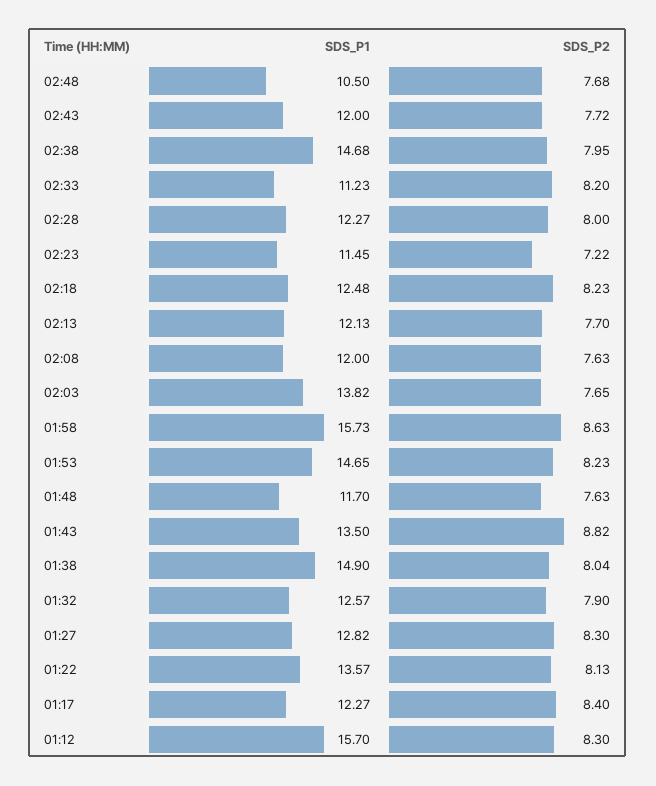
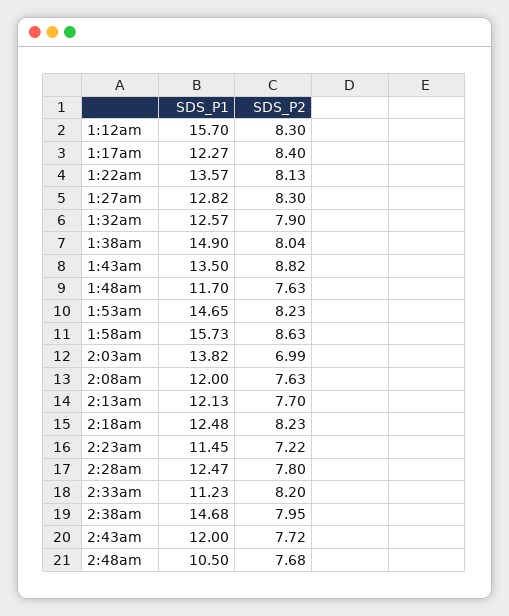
  {
    "SDS_P1": {
      "02:48": 10.5,
      "02:43": 12,
      "02:38": 14.68,
      "02:33": 11.23,
-     "02:28": 12.27,
+     "02:28": 12.47,
      "02:23": 11.45,
      "02:18": 12.48,
      "02:13": 12.13,
      "02:08": 12,
      "02:03": 13.82,
      "01:58": 15.73,
      "01:53": 14.65,
      "01:48": 11.7,
      "01:43": 13.5,
      "01:38": 14.9,
      "01:32": 12.57,
      "01:27": 12.82,
      "01:22": 13.57,
      "01:17": 12.27,
      "01:12": 15.7
    },
    "SDS_P2": {
      "02:48": 7.68,
      "02:43": 7.72,
      "02:38": 7.95,
      "02:33": 8.2,
-     "02:28": 8,
+     "02:28": 7.8,
      "02:23": 7.22,
      "02:18": 8.23,
      "02:13": 7.7,
      "02:08": 7.63,
-     "02:03": 7.65,
+     "02:03": 6.99,
      "01:58": 8.63,
      "01:53": 8.23,
      "01:48": 7.63,
      "01:43": 8.82,
      "01:38": 8.04,
      "01:32": 7.9,
      "01:27": 8.3,
      "01:22": 8.13,
      "01:17": 8.4,
      "01:12": 8.3
    }
  }

